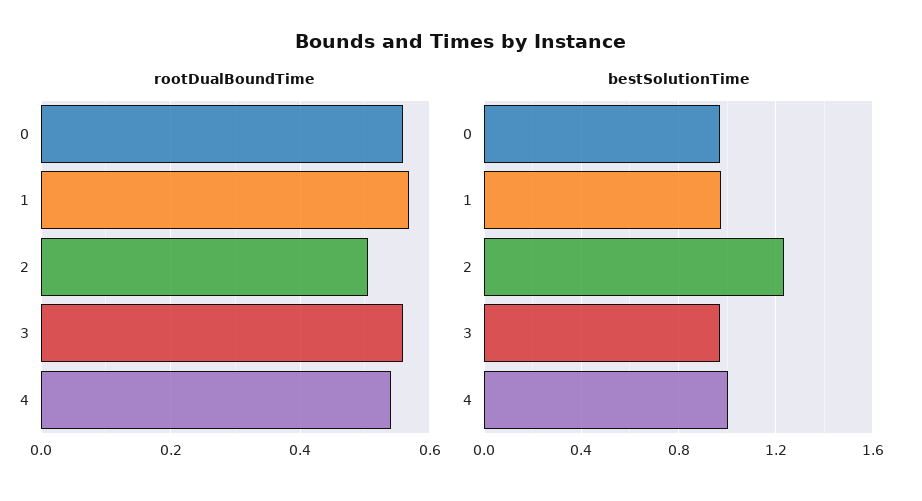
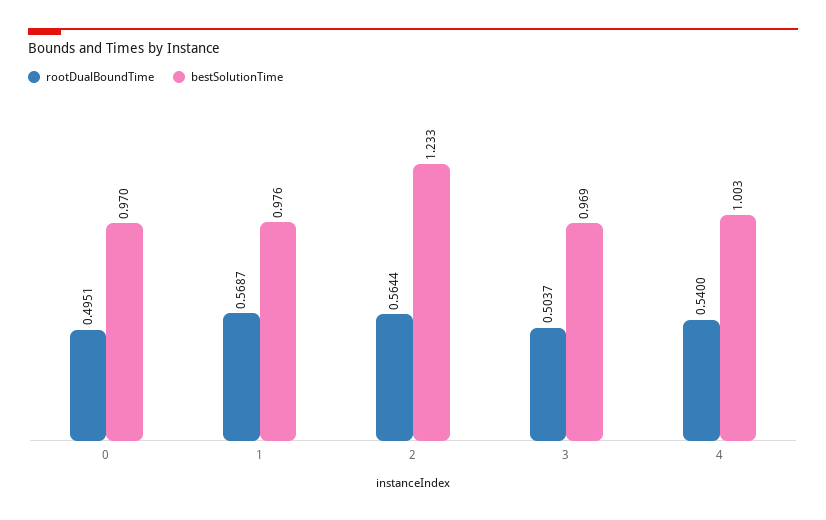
  {
    "rootDualBoundTime": {
-     "0": 0.56,
+     "0": 0.4951,
      "1": 0.5687,
-     "2": 0.5,
+     "2": 0.5644,
-     "3": 0.56,
+     "3": 0.5037,
      "4": 0.54
    },
    "bestSolutionTime": {
      "0": 0.97,
      "1": 0.976,
      "2": 1.233,
      "3": 0.969,
      "4": 1.003
    }
  }

